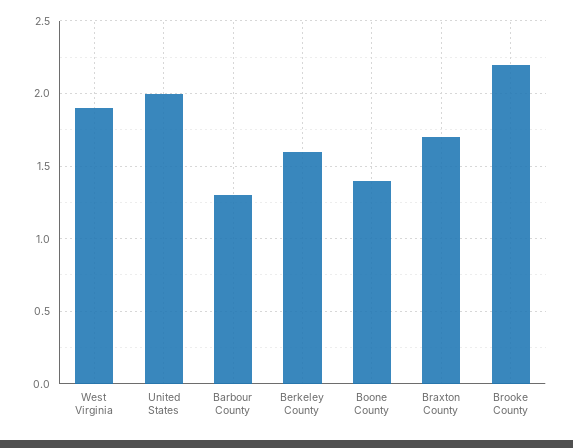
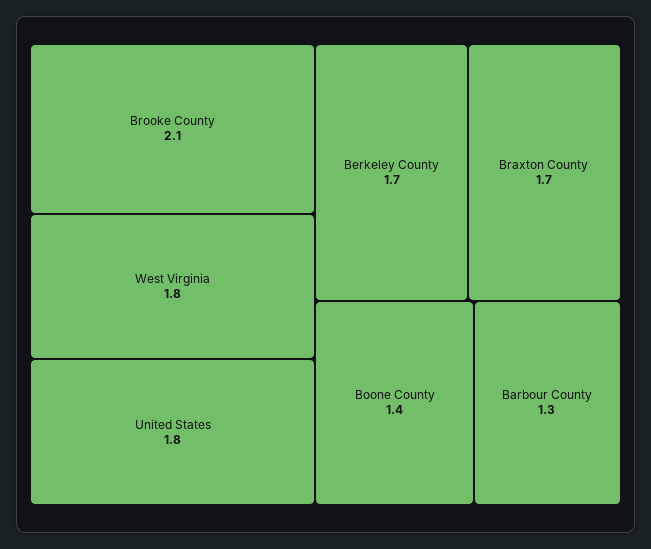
  {
-   "West Virginia": 1.9,
+   "West Virginia": 1.8,
-   "United States": 2,
+   "United States": 1.8,
    "Barbour County": 1.3,
-   "Berkeley County": 1.6,
+   "Berkeley County": 1.7,
    "Boone County": 1.4,
    "Braxton County": 1.7,
-   "Brooke County": 2.2
+   "Brooke County": 2.1
  }

